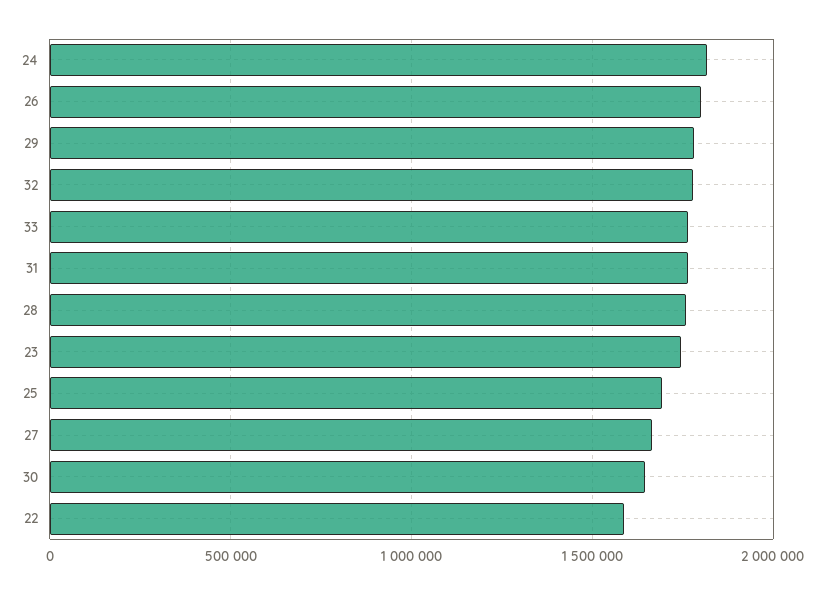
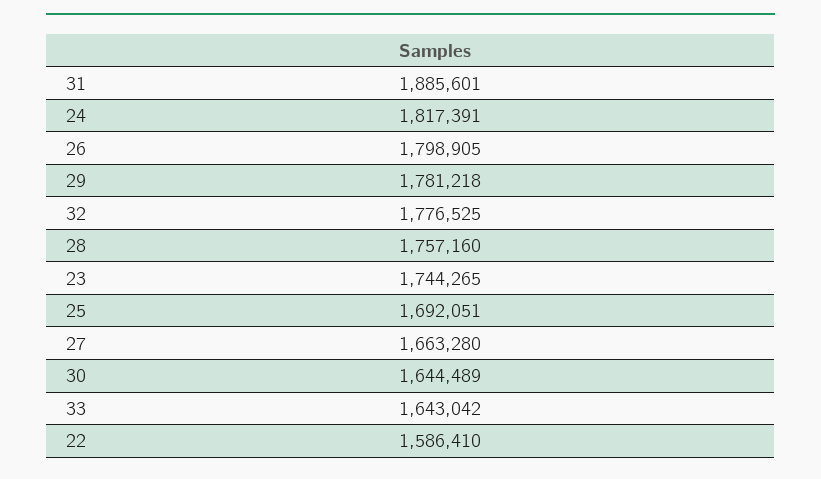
  {
    "24": 1817391,
    "26": 1798905,
    "29": 1781218,
    "32": 1776525,
-   "33": 1750000,
+   "33": 1643042,
-   "31": 1750000,
+   "31": 1885601,
    "28": 1757160,
    "23": 1744265,
    "25": 1692051,
    "27": 1663280,
    "30": 1644489,
    "22": 1586410
  }

